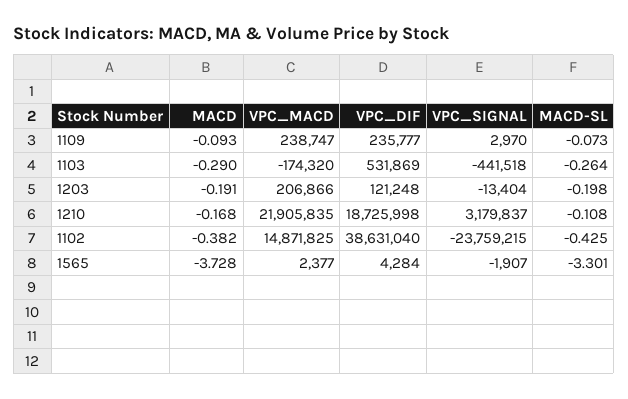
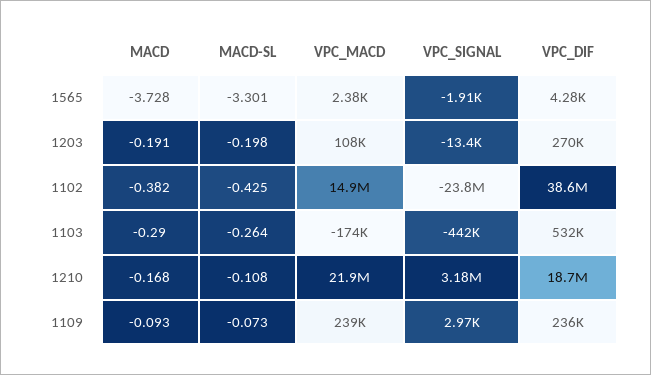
  {
    "MACD": {
      "1109": -0.093,
      "1103": -0.29,
      "1203": -0.191,
      "1210": -0.168,
      "1102": -0.382,
      "1565": -3.728
    },
    "VPC_MACD": {
      "1109": 238747,
      "1103": -174320,
-     "1203": 206866,
+     "1203": 108000,
      "1210": 21905835,
      "1102": 14871825,
      "1565": 2377
    },
    "VPC_DIF": {
      "1109": 235777,
      "1103": 531869,
-     "1203": 121248,
+     "1203": 270000,
      "1210": 18725998,
      "1102": 38631040,
      "1565": 4284
    },
    "VPC_SIGNAL": {
      "1109": 2970,
      "1103": -441518,
      "1203": -13404,
      "1210": 3179837,
      "1102": -23759215,
      "1565": -1907
    },
    "MACD-SL": {
      "1109": -0.073,
      "1103": -0.264,
      "1203": -0.198,
      "1210": -0.108,
      "1102": -0.425,
      "1565": -3.301
    }
  }

